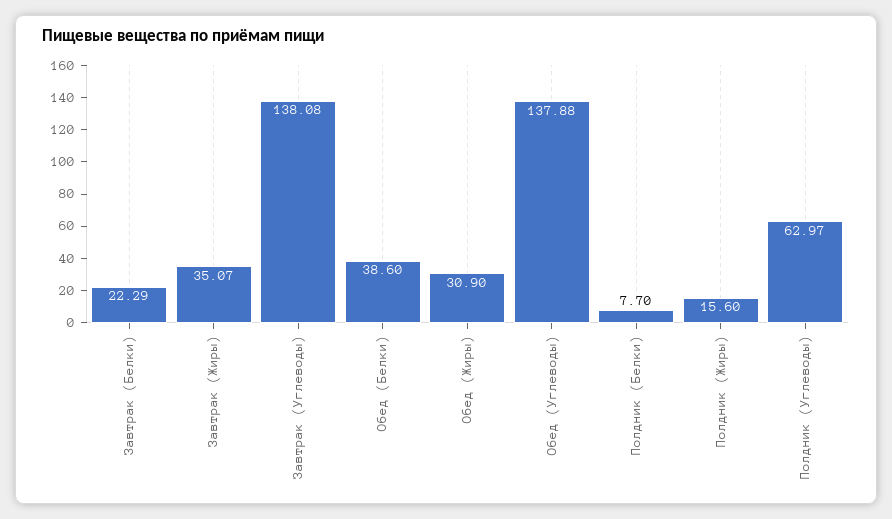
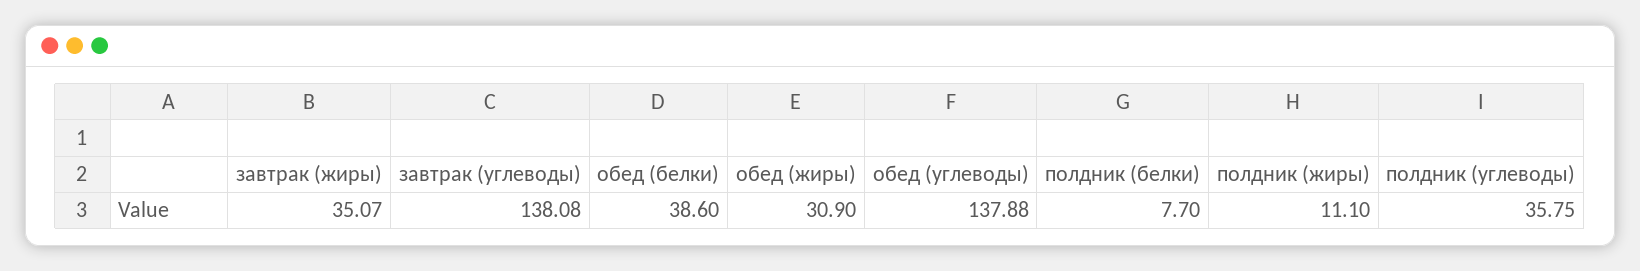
  {
-   "Завтрак (Белки)": 22.29,
    "Завтрак (Жиры)": 35.07,
    "Завтрак (Углеводы)": 138.08,
    "Обед (Белки)": 38.6,
    "Обед (Жиры)": 30.9,
    "Обед (Углеводы)": 137.88,
    "Полдник (Белки)": 7.7,
-   "Полдник (Жиры)": 15.6,
+   "Полдник (Жиры)": 11.1,
-   "Полдник (Углеводы)": 62.97
+   "Полдник (Углеводы)": 35.75
  }

